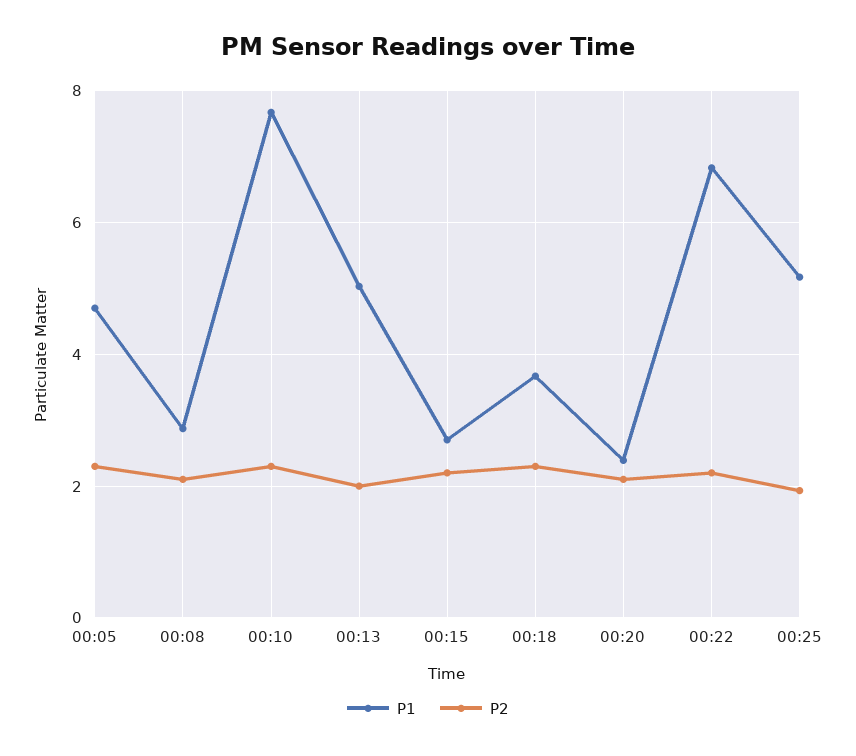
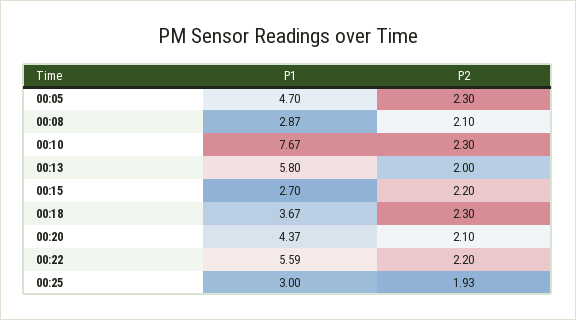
  {
    "P1": {
      "00:05": 4.7,
      "00:08": 2.87,
      "00:10": 7.67,
-     "00:13": 5,
+     "00:13": 5.8,
      "00:15": 2.7,
      "00:18": 3.67,
-     "00:20": 2.4,
+     "00:20": 4.37,
-     "00:22": 6.8,
+     "00:22": 5.59,
-     "00:25": 5.2
+     "00:25": 3
    },
    "P2": {
      "00:05": 2.3,
      "00:08": 2.1,
      "00:10": 2.3,
      "00:13": 2,
      "00:15": 2.2,
      "00:18": 2.3,
      "00:20": 2.1,
      "00:22": 2.2,
      "00:25": 1.93
    }
  }

